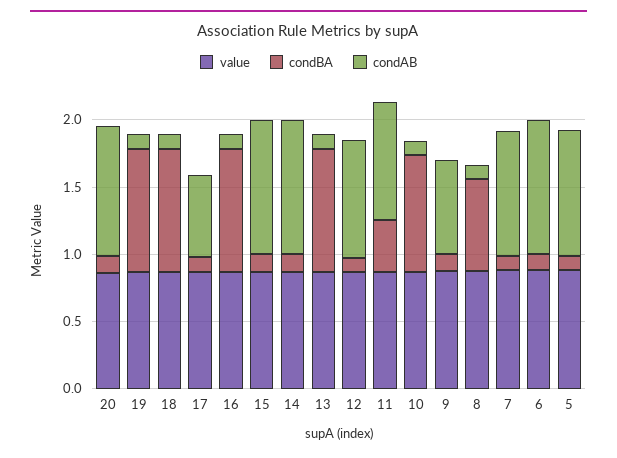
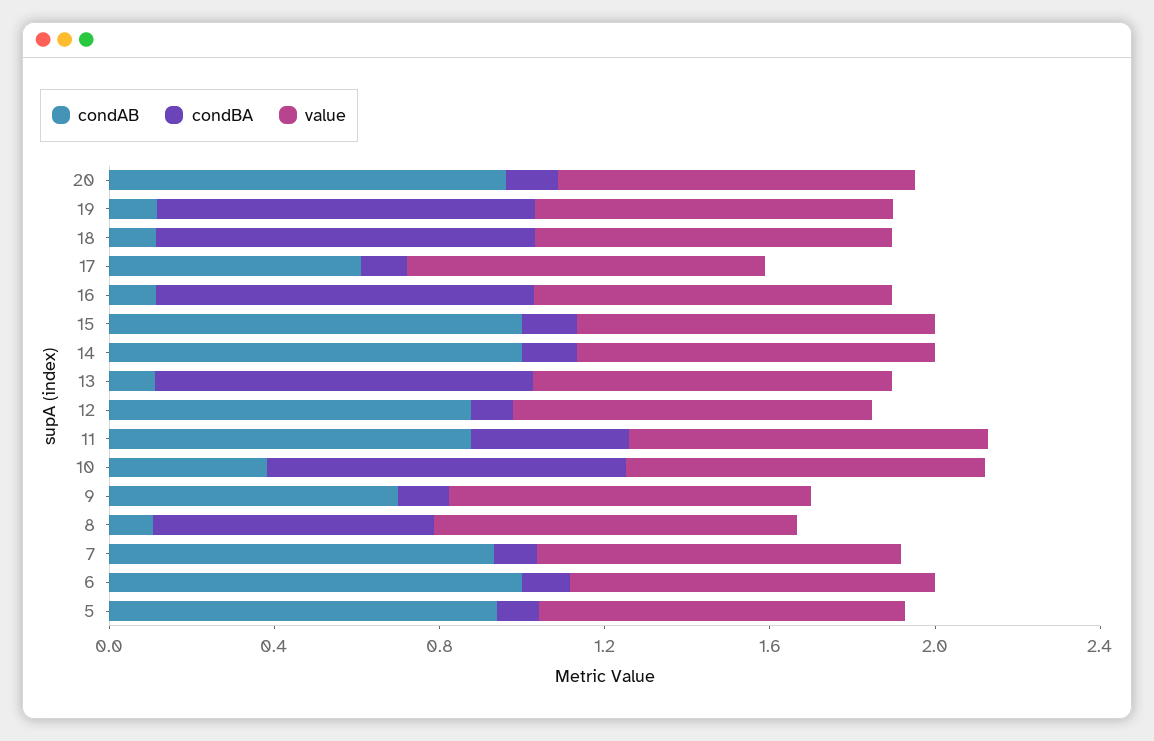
  {
    "value": {
      "20": 0.9,
      "19": 0.9,
      "18": 0.9,
      "17": 0.9,
      "16": 0.9,
      "15": 0.9,
      "14": 0.9,
      "13": 0.9,
      "12": 0.9,
      "11": 0.9,
      "10": 0.9,
      "9": 0.9,
      "8": 0.9,
      "7": 0.9,
      "6": 0.9,
      "5": 0.9
    },
    "condBA": {
      "20": 0.1,
      "19": 0.9,
      "18": 0.9,
      "17": 0.1,
      "16": 0.9,
      "15": 0.1,
      "14": 0.1,
      "13": 0.9,
      "12": 0.1,
      "11": 0.4,
      "10": 0.9,
      "9": 0.1,
      "8": 0.7,
      "7": 0.1,
      "6": 0.1,
      "5": 0.1
    },
    "condAB": {
      "20": 1,
      "19": 0.1,
      "18": 0.1,
      "17": 0.6,
      "16": 0.1,
      "15": 1,
      "14": 1,
      "13": 0.1,
      "12": 0.9,
      "11": 0.9,
-     "10": 0.1,
+     "10": 0.4,
      "9": 0.7,
      "8": 0.1,
      "7": 0.9,
      "6": 1,
      "5": 0.9
    }
  }

